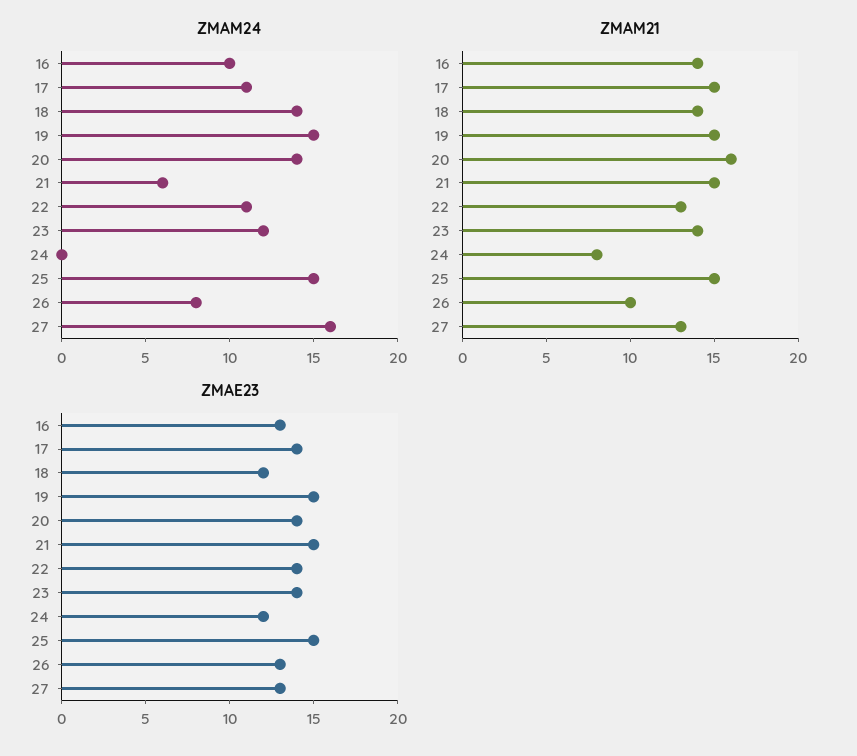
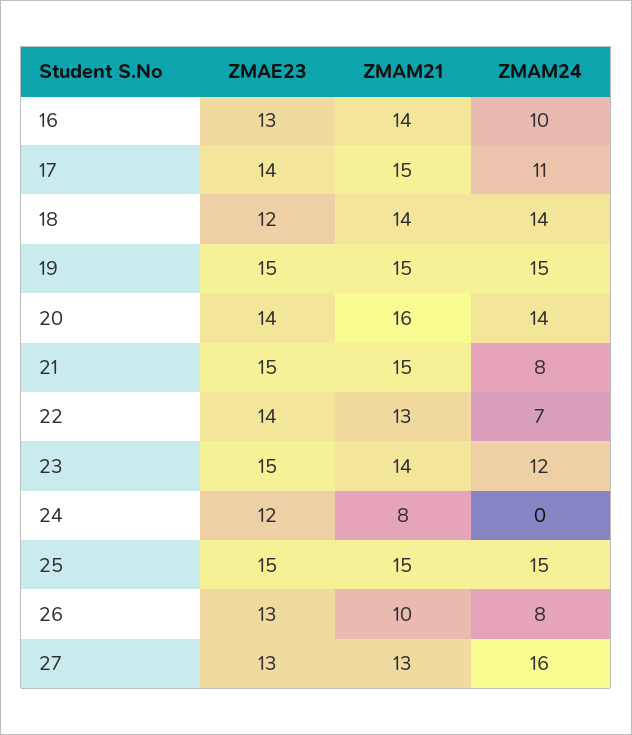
  {
    "ZMAM24": {
      "16": 10,
      "17": 11,
      "18": 14,
      "19": 15,
      "20": 14,
-     "21": 6,
+     "21": 8,
-     "22": 11,
+     "22": 7,
      "23": 12,
      "24": 0,
      "25": 15,
      "26": 8,
      "27": 16
    },
    "ZMAM21": {
      "16": 14,
      "17": 15,
      "18": 14,
      "19": 15,
      "20": 16,
      "21": 15,
      "22": 13,
      "23": 14,
      "24": 8,
      "25": 15,
      "26": 10,
      "27": 13
    },
    "ZMAE23": {
      "16": 13,
      "17": 14,
      "18": 12,
      "19": 15,
      "20": 14,
      "21": 15,
      "22": 14,
-     "23": 14,
+     "23": 15,
      "24": 12,
      "25": 15,
      "26": 13,
      "27": 13
    }
  }

